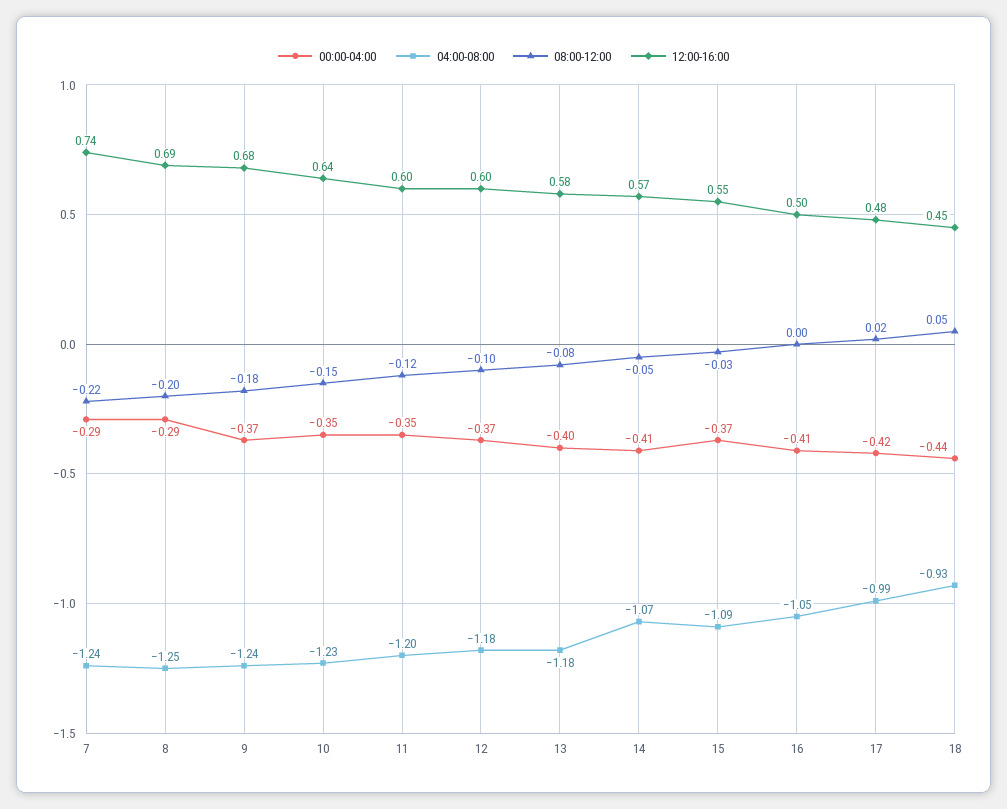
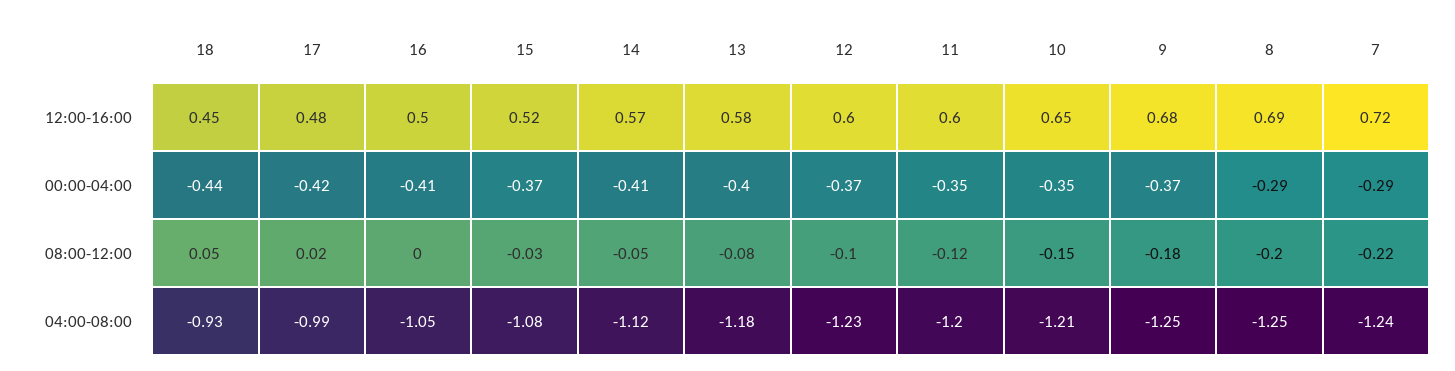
  {
    "00:00-04:00": {
      "7": -0.29,
      "8": -0.29,
      "9": -0.37,
      "10": -0.35,
      "11": -0.35,
      "12": -0.37,
      "13": -0.4,
      "14": -0.41,
      "15": -0.37,
      "16": -0.41,
      "17": -0.42,
      "18": -0.44
    },
    "04:00-08:00": {
      "7": -1.24,
      "8": -1.25,
-     "9": -1.24,
+     "9": -1.25,
-     "10": -1.23,
+     "10": -1.21,
      "11": -1.2,
-     "12": -1.18,
+     "12": -1.23,
      "13": -1.18,
-     "14": -1.07,
+     "14": -1.12,
-     "15": -1.09,
+     "15": -1.08,
      "16": -1.05,
      "17": -0.99,
      "18": -0.93
    },
    "08:00-12:00": {
      "7": -0.22,
      "8": -0.2,
      "9": -0.18,
      "10": -0.15,
      "11": -0.12,
      "12": -0.1,
      "13": -0.08,
      "14": -0.05,
      "15": -0.03,
      "16": 0,
      "17": 0.02,
      "18": 0.05
    },
    "12:00-16:00": {
-     "7": 0.74,
+     "7": 0.72,
      "8": 0.69,
      "9": 0.68,
-     "10": 0.64,
+     "10": 0.65,
      "11": 0.6,
      "12": 0.6,
      "13": 0.58,
      "14": 0.57,
-     "15": 0.55,
+     "15": 0.52,
      "16": 0.5,
      "17": 0.48,
      "18": 0.45
    }
  }

